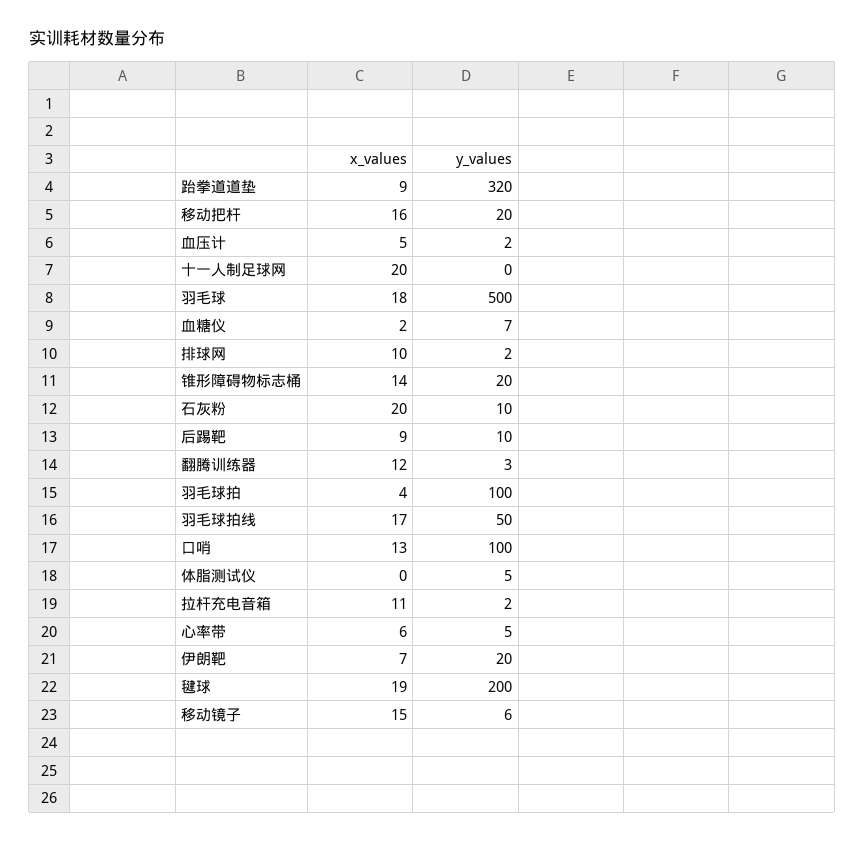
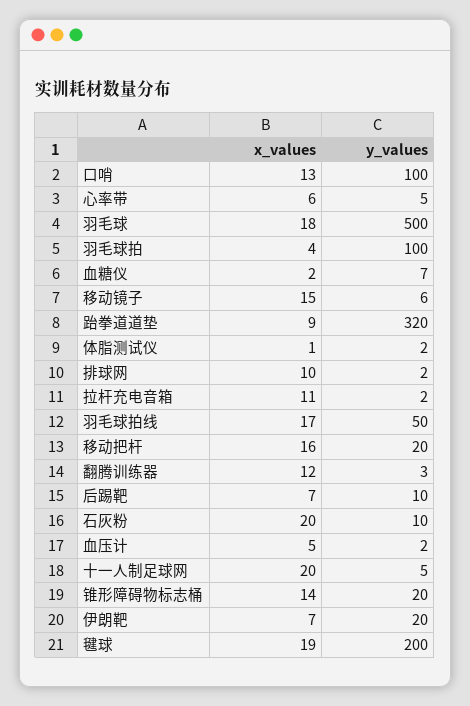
  {
    "x_values": {
      "跆拳道道垫": 9,
      "移动把杆": 16,
      "血压计": 5,
      "十一人制足球网": 20,
      "羽毛球": 18,
      "血糖仪": 2,
      "排球网": 10,
      "锥形障碍物标志桶": 14,
      "石灰粉": 20,
-     "后踢靶": 9,
+     "后踢靶": 7,
      "翻腾训练器": 12,
      "羽毛球拍": 4,
      "羽毛球拍线": 17,
      "口哨": 13,
-     "体脂测试仪": 0,
+     "体脂测试仪": 1,
      "拉杆充电音箱": 11,
      "心率带": 6,
      "伊朗靶": 7,
      "毽球": 19,
      "移动镜子": 15
    },
    "y_values": {
      "跆拳道道垫": 320,
      "移动把杆": 20,
      "血压计": 2,
-     "十一人制足球网": 0,
+     "十一人制足球网": 5,
      "羽毛球": 500,
      "血糖仪": 7,
      "排球网": 2,
      "锥形障碍物标志桶": 20,
      "石灰粉": 10,
      "后踢靶": 10,
      "翻腾训练器": 3,
      "羽毛球拍": 100,
      "羽毛球拍线": 50,
      "口哨": 100,
-     "体脂测试仪": 5,
+     "体脂测试仪": 2,
      "拉杆充电音箱": 2,
      "心率带": 5,
      "伊朗靶": 20,
      "毽球": 200,
      "移动镜子": 6
    }
  }

